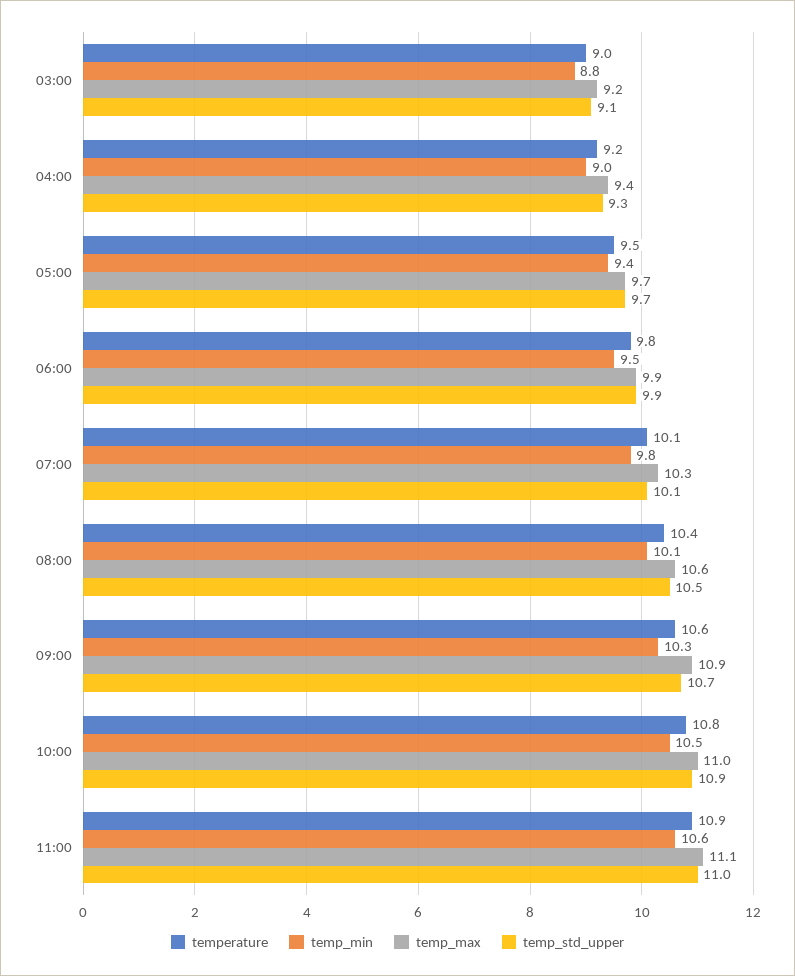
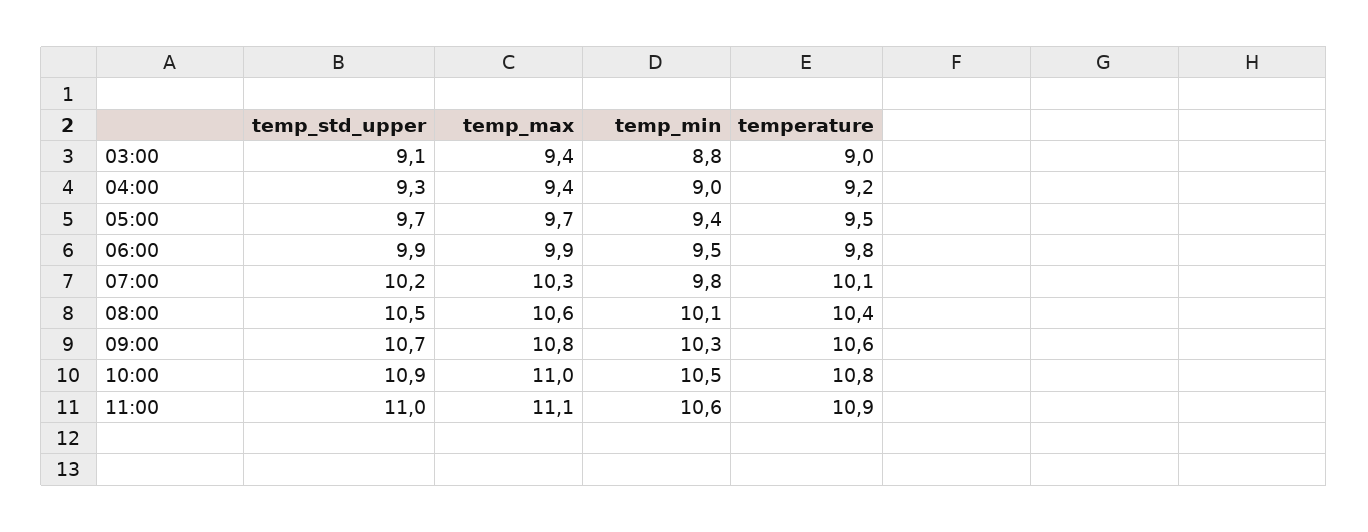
  {
    "temperature": {
      "03:00": 9,
      "04:00": 9.2,
      "05:00": 9.5,
      "06:00": 9.8,
      "07:00": 10.1,
      "08:00": 10.4,
      "09:00": 10.6,
      "10:00": 10.8,
      "11:00": 10.9
    },
    "temp_min": {
      "03:00": 8.8,
      "04:00": 9,
      "05:00": 9.4,
      "06:00": 9.5,
      "07:00": 9.8,
      "08:00": 10.1,
      "09:00": 10.3,
      "10:00": 10.5,
      "11:00": 10.6
    },
    "temp_max": {
-     "03:00": 9.2,
+     "03:00": 9.4,
      "04:00": 9.4,
      "05:00": 9.7,
      "06:00": 9.9,
      "07:00": 10.3,
      "08:00": 10.6,
-     "09:00": 10.9,
+     "09:00": 10.8,
      "10:00": 11,
      "11:00": 11.1
    },
    "temp_std_upper": {
      "03:00": 9.1,
      "04:00": 9.3,
      "05:00": 9.7,
      "06:00": 9.9,
-     "07:00": 10.1,
+     "07:00": 10.2,
      "08:00": 10.5,
      "09:00": 10.7,
      "10:00": 10.9,
      "11:00": 11
    }
  }

